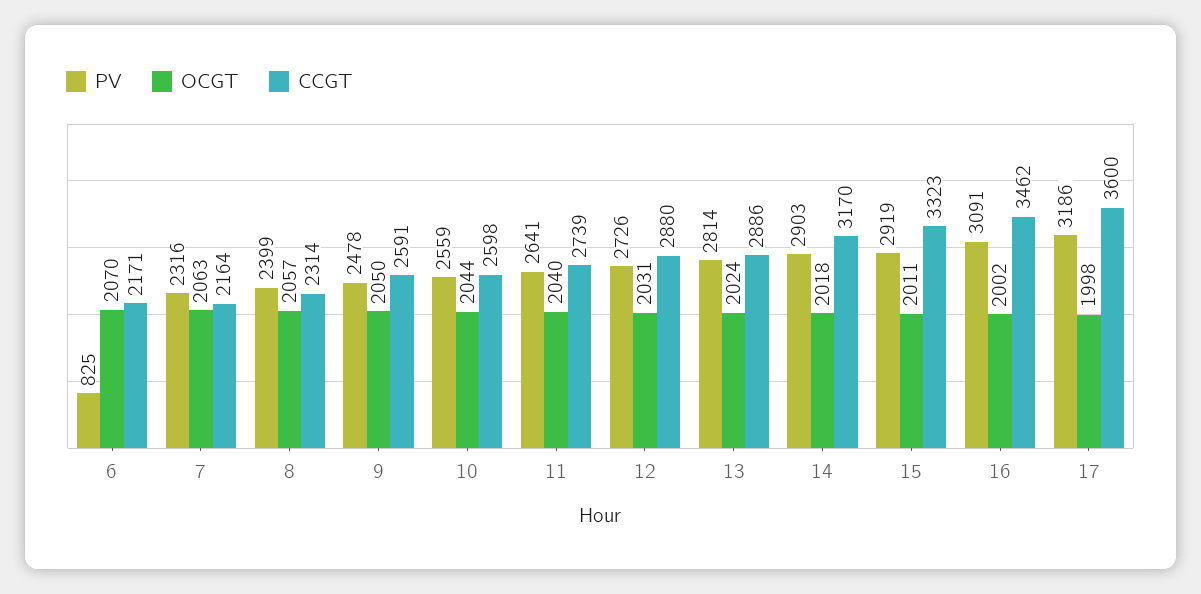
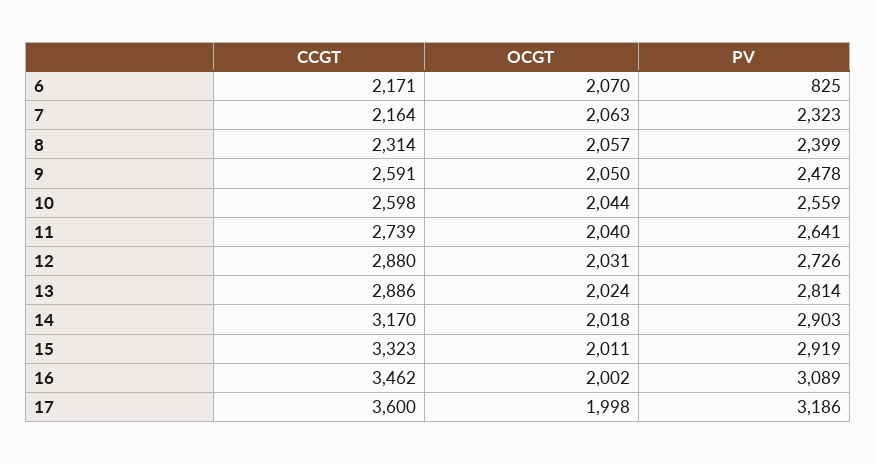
  {
    "PV": {
      "6": 825,
-     "7": 2316,
+     "7": 2323,
      "8": 2399,
      "9": 2478,
      "10": 2559,
      "11": 2641,
      "12": 2726,
      "13": 2814,
      "14": 2903,
      "15": 2919,
-     "16": 3091,
+     "16": 3089,
      "17": 3186
    },
    "OCGT": {
      "6": 2070,
      "7": 2063,
      "8": 2057,
      "9": 2050,
      "10": 2044,
      "11": 2040,
      "12": 2031,
      "13": 2024,
      "14": 2018,
      "15": 2011,
      "16": 2002,
      "17": 1998
    },
    "CCGT": {
      "6": 2171,
      "7": 2164,
      "8": 2314,
      "9": 2591,
      "10": 2598,
      "11": 2739,
      "12": 2880,
      "13": 2886,
      "14": 3170,
      "15": 3323,
      "16": 3462,
      "17": 3600
    }
  }

